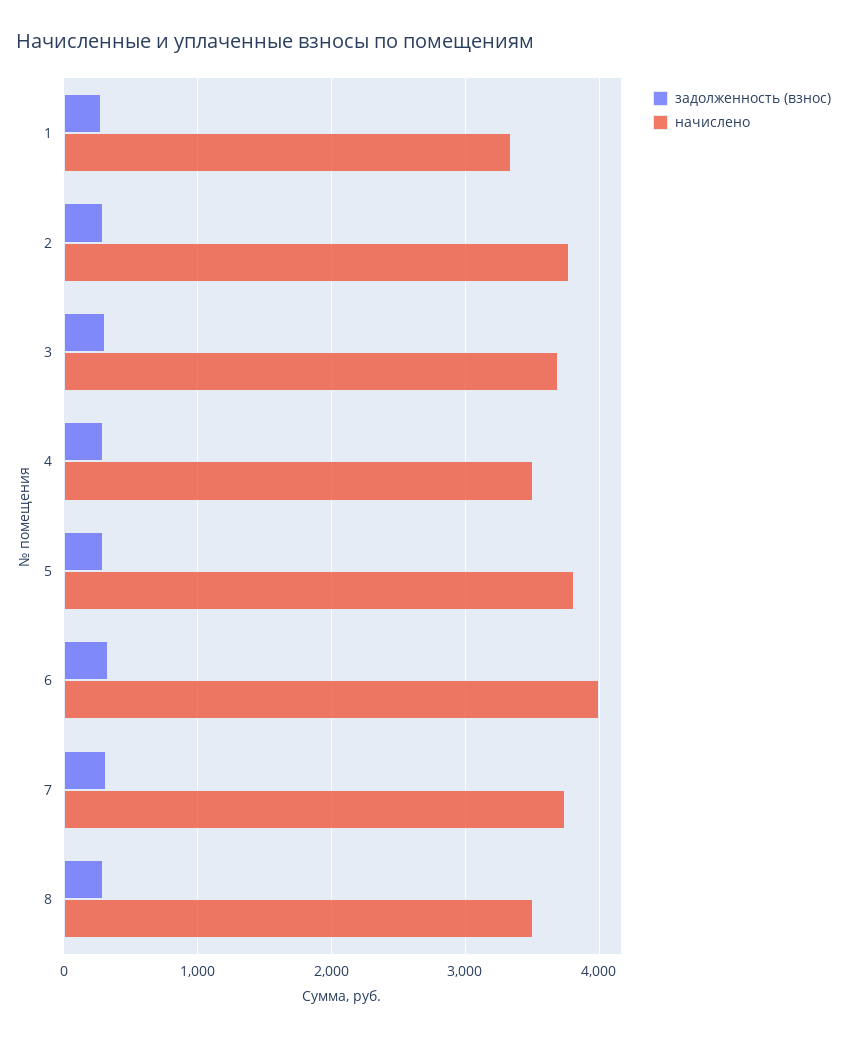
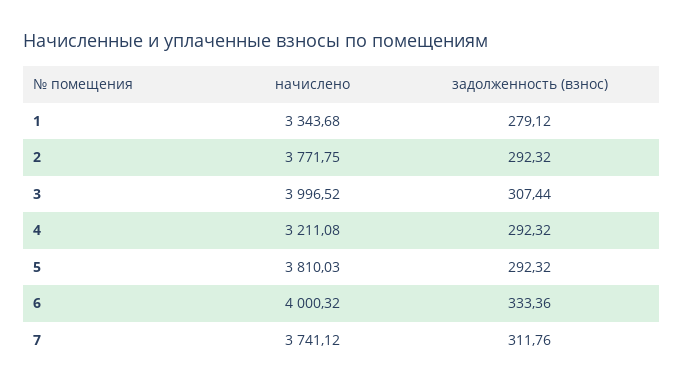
  {
    "задолженность (взнос)": {
      "1": 279.12,
      "2": 292.32,
      "3": 307.44,
      "4": 292.32,
      "5": 292.32,
      "6": 333.36,
-     "7": 311.76,
+     "7": 311.76
-     "8": 300
    },
    "начислено": {
      "1": 3343.68,
      "2": 3771.75,
-     "3": 3700,
+     "3": 3996.52,
-     "4": 3500,
+     "4": 3211.08,
      "5": 3810.03,
      "6": 4000.32,
-     "7": 3741.12,
+     "7": 3741.12
-     "8": 3500
    }
  }

